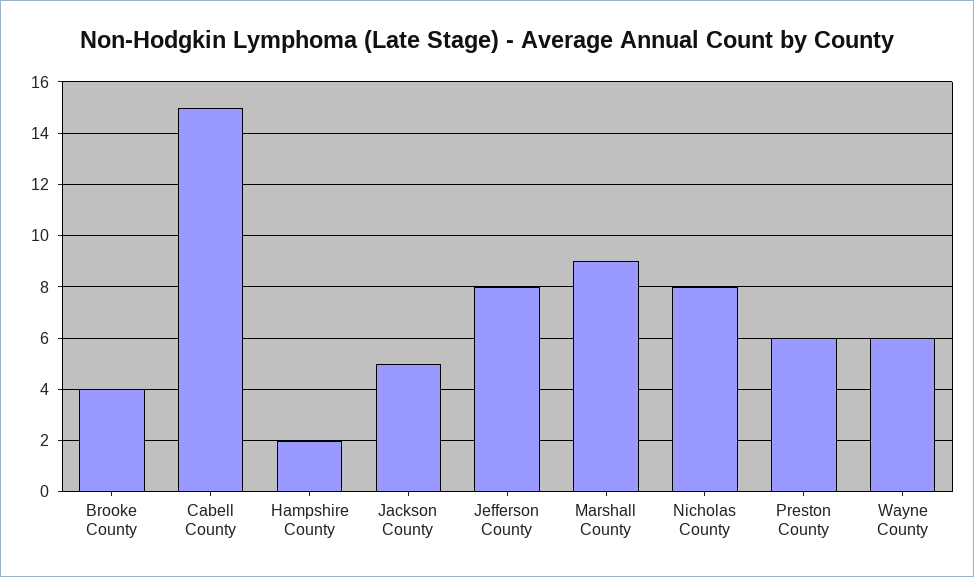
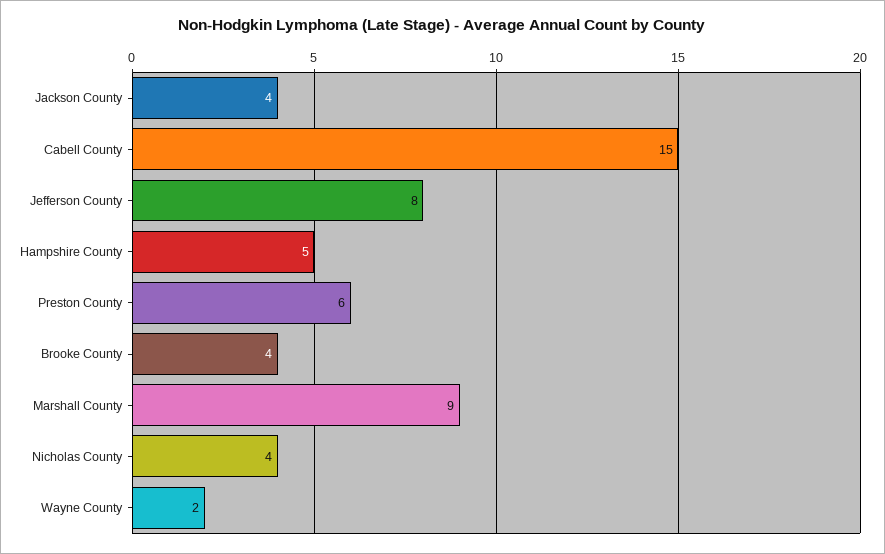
  {
    "Brooke County": 4,
    "Cabell County": 15,
-   "Hampshire County": 2,
+   "Hampshire County": 5,
-   "Jackson County": 5,
+   "Jackson County": 4,
    "Jefferson County": 8,
    "Marshall County": 9,
-   "Nicholas County": 8,
+   "Nicholas County": 4,
    "Preston County": 6,
-   "Wayne County": 6
+   "Wayne County": 2
  }

